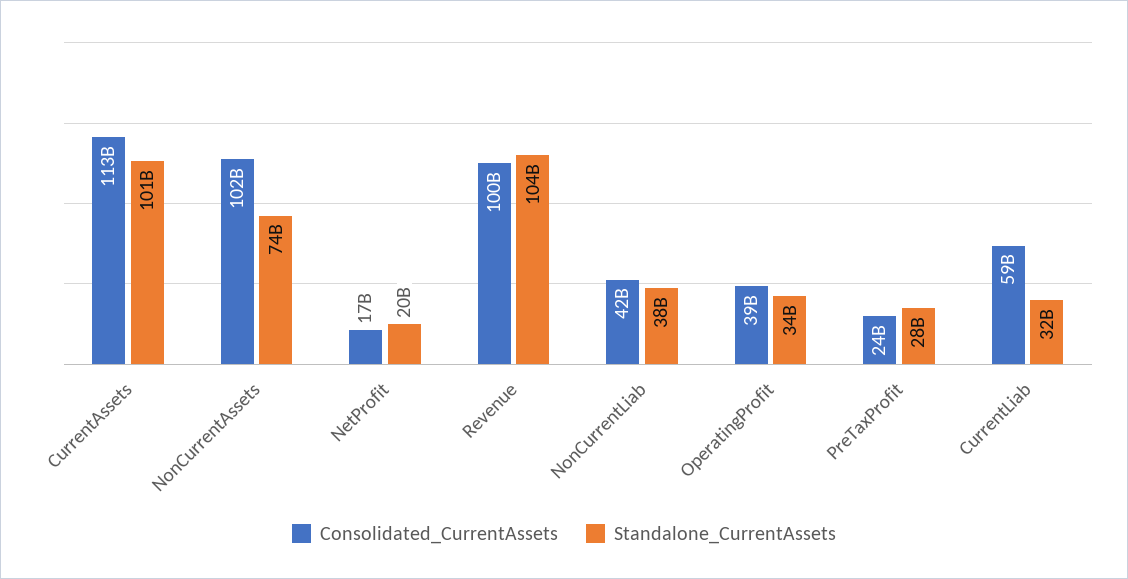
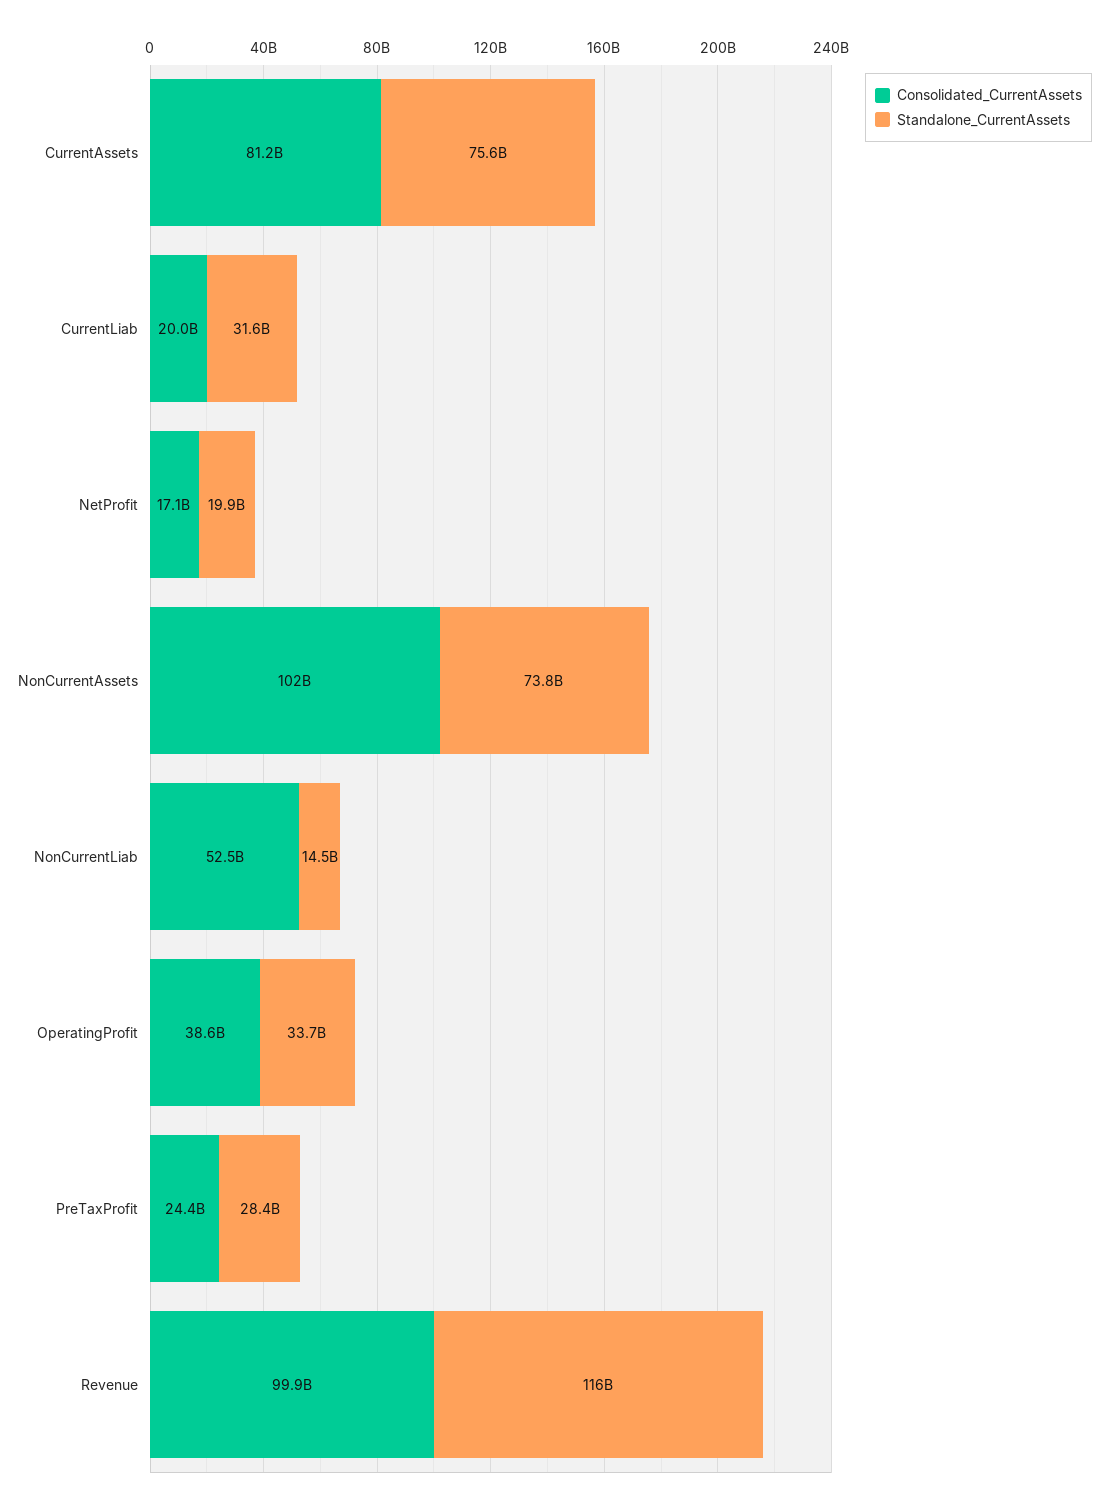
  {
    "Consolidated_CurrentAssets": {
-     "CurrentAssets": 113000000000,
+     "CurrentAssets": 81200000000,
      "NonCurrentAssets": 102000000000,
      "NetProfit": 17100000000,
      "Revenue": 99900000000,
-     "NonCurrentLiab": 42000000000,
+     "NonCurrentLiab": 52500000000,
      "OperatingProfit": 38600000000,
      "PreTaxProfit": 24400000000,
-     "CurrentLiab": 59000000000
+     "CurrentLiab": 20000000000
    },
    "Standalone_CurrentAssets": {
-     "CurrentAssets": 101000000000,
+     "CurrentAssets": 75600000000,
      "NonCurrentAssets": 73800000000,
      "NetProfit": 19900000000,
-     "Revenue": 104000000000,
+     "Revenue": 116000000000,
-     "NonCurrentLiab": 38000000000,
+     "NonCurrentLiab": 14500000000,
      "OperatingProfit": 33700000000,
      "PreTaxProfit": 28400000000,
      "CurrentLiab": 31600000000
    }
  }

